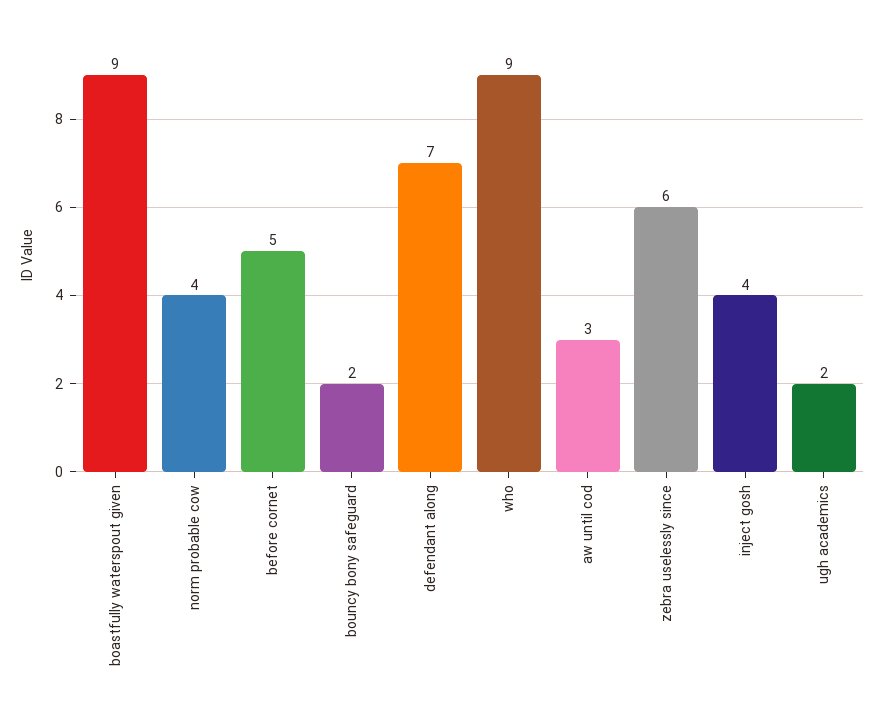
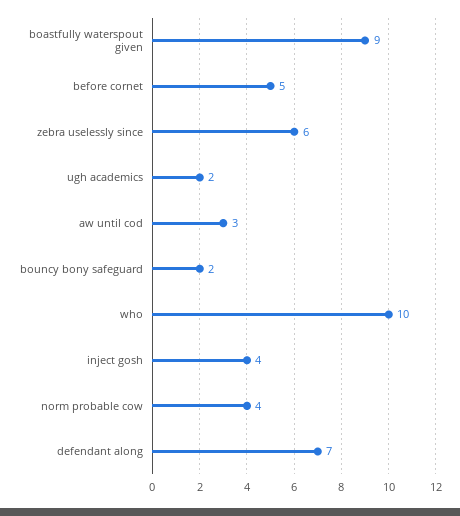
  {
    "boastfully waterspout given": 9,
    "norm probable cow": 4,
    "before cornet": 5,
    "bouncy bony safeguard": 2,
    "defendant along": 7,
-   "who": 9,
+   "who": 10,
    "aw until cod": 3,
    "zebra uselessly since": 6,
    "inject gosh": 4,
    "ugh academics": 2
  }

